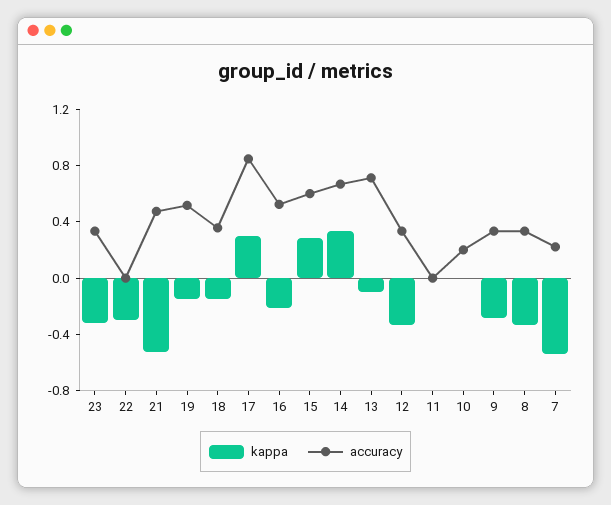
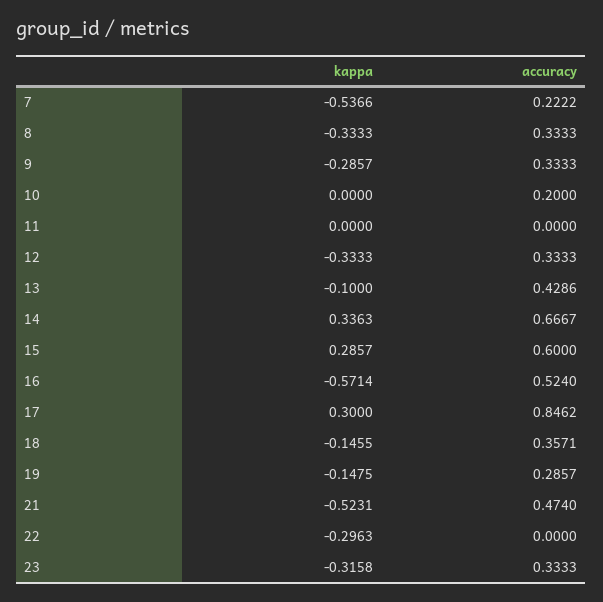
  {
    "kappa": {
      "23": -0.3158,
      "22": -0.2963,
      "21": -0.5231,
      "19": -0.1475,
      "18": -0.1455,
      "17": 0.3,
-     "16": -0.2,
+     "16": -0.5714,
      "15": 0.2857,
      "14": 0.3363,
      "13": -0.1,
      "12": -0.3333,
      "11": 0,
      "10": 0,
      "9": -0.2857,
      "8": -0.3333,
      "7": -0.5366
    },
    "accuracy": {
      "23": 0.3333,
      "22": 0,
      "21": 0.474,
-     "19": 0.5,
+     "19": 0.2857,
      "18": 0.3571,
      "17": 0.8462,
      "16": 0.524,
      "15": 0.6,
      "14": 0.6667,
-     "13": 0.7,
+     "13": 0.4286,
      "12": 0.3333,
      "11": 0,
      "10": 0.2,
      "9": 0.3333,
      "8": 0.3333,
      "7": 0.2222
    }
  }

